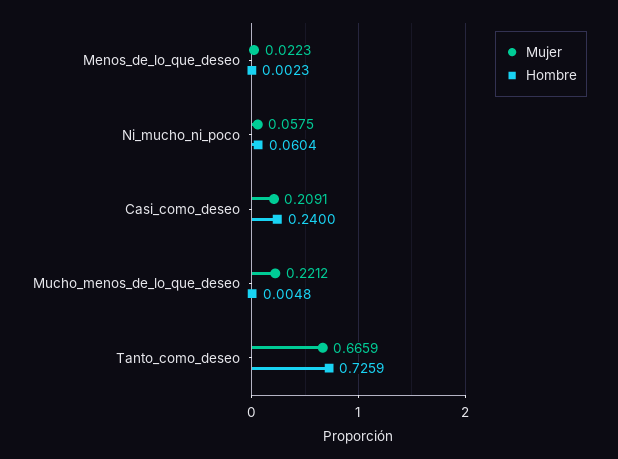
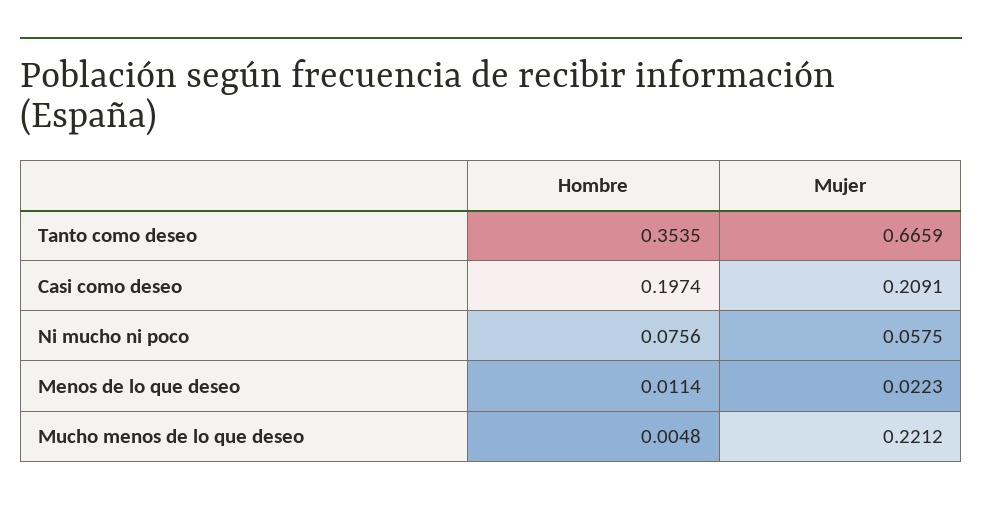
  {
    "Mujer": {
      "Menos_de_lo_que_deseo": 0.0223,
      "Ni_mucho_ni_poco": 0.0575,
      "Casi_como_deseo": 0.2091,
      "Mucho_menos_de_lo_que_deseo": 0.2212,
      "Tanto_como_deseo": 0.6659
    },
    "Hombre": {
-     "Menos_de_lo_que_deseo": 0.0023,
+     "Menos_de_lo_que_deseo": 0.0114,
-     "Ni_mucho_ni_poco": 0.0604,
+     "Ni_mucho_ni_poco": 0.0756,
-     "Casi_como_deseo": 0.24,
+     "Casi_como_deseo": 0.1974,
      "Mucho_menos_de_lo_que_deseo": 0.0048,
-     "Tanto_como_deseo": 0.7259
+     "Tanto_como_deseo": 0.3535
    }
  }

